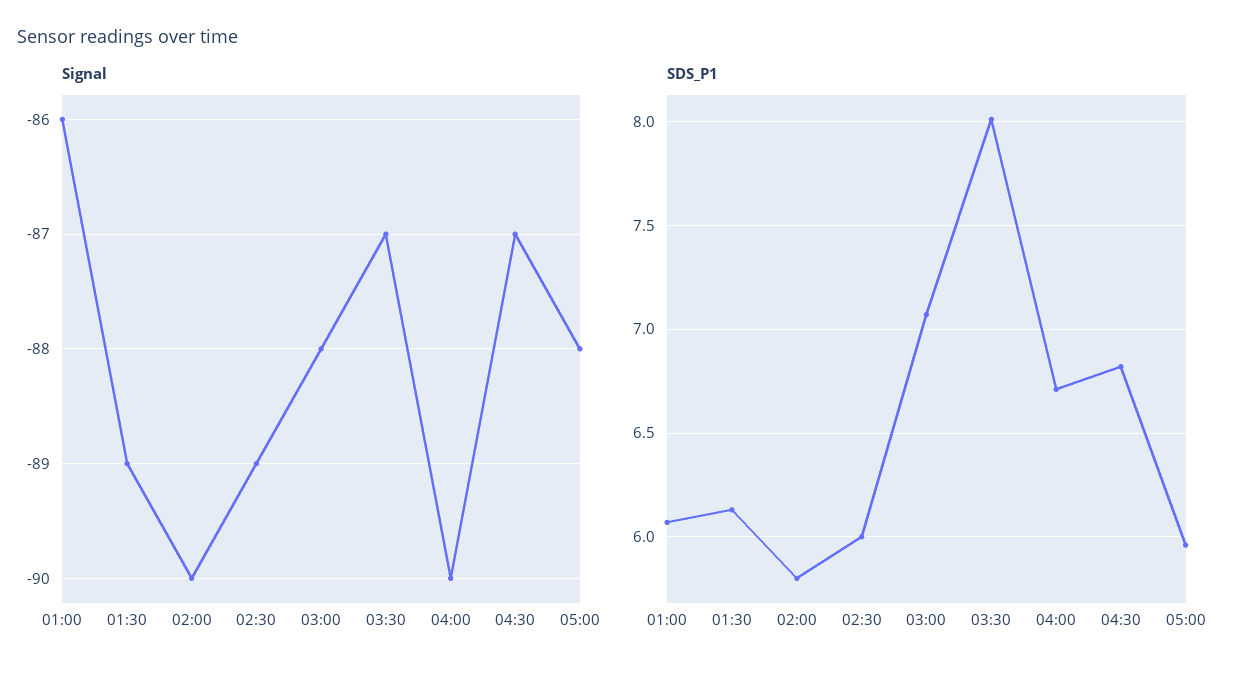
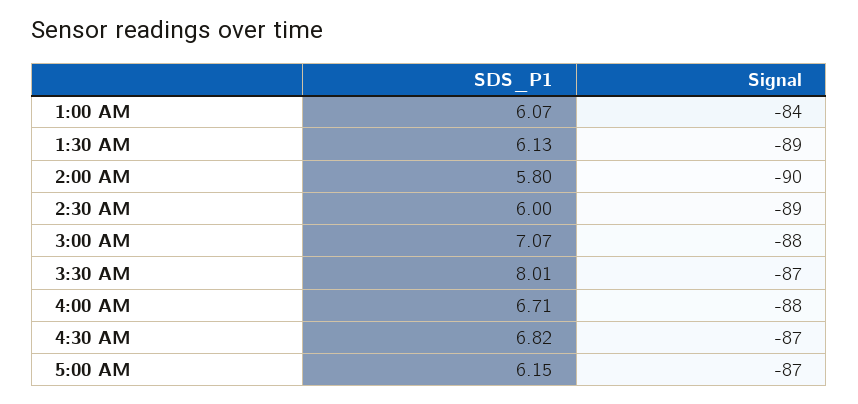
  {
    "Signal": {
-     "01:00": -86,
+     "01:00": -84,
      "01:30": -89,
      "02:00": -90,
      "02:30": -89,
      "03:00": -88,
      "03:30": -87,
-     "04:00": -90,
+     "04:00": -88,
      "04:30": -87,
-     "05:00": -88
+     "05:00": -87
    },
    "SDS_P1": {
      "01:00": 6.07,
      "01:30": 6.13,
      "02:00": 5.8,
      "02:30": 6,
      "03:00": 7.07,
      "03:30": 8.01,
      "04:00": 6.71,
      "04:30": 6.82,
-     "05:00": 5.95
+     "05:00": 6.15
    }
  }

